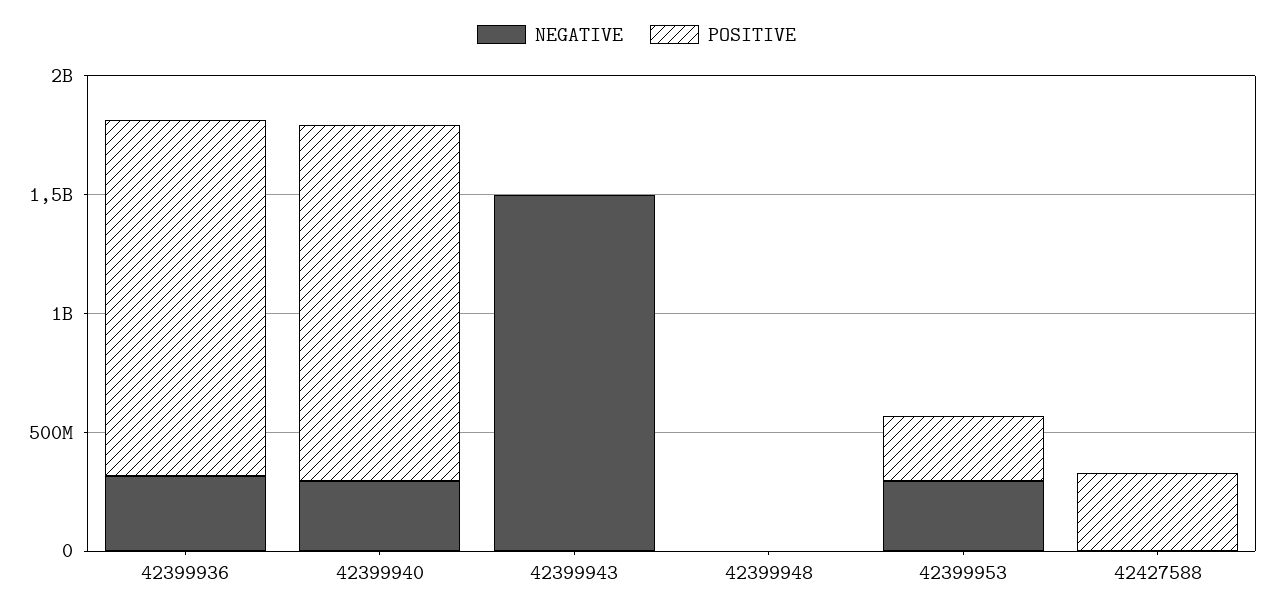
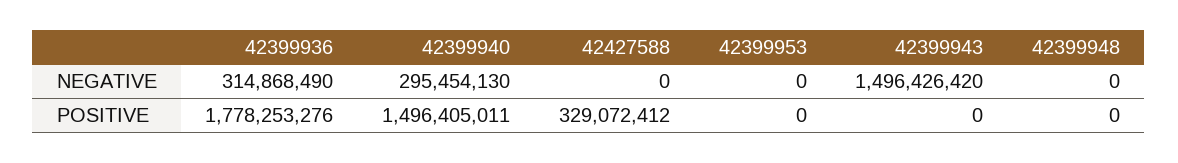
  {
    "NEGATIVE": {
      "42399936": 314868490,
      "42399940": 295454130,
      "42399943": 1496426420,
      "42399948": 0,
-     "42399953": 300000000,
+     "42399953": 0,
      "42427588": 0
    },
    "POSITIVE": {
-     "42399936": 1500000000,
+     "42399936": 1778253276,
      "42399940": 1496405011,
      "42399943": 0,
      "42399948": 0,
-     "42399953": 300000000,
+     "42399953": 0,
      "42427588": 329072412
    }
  }

